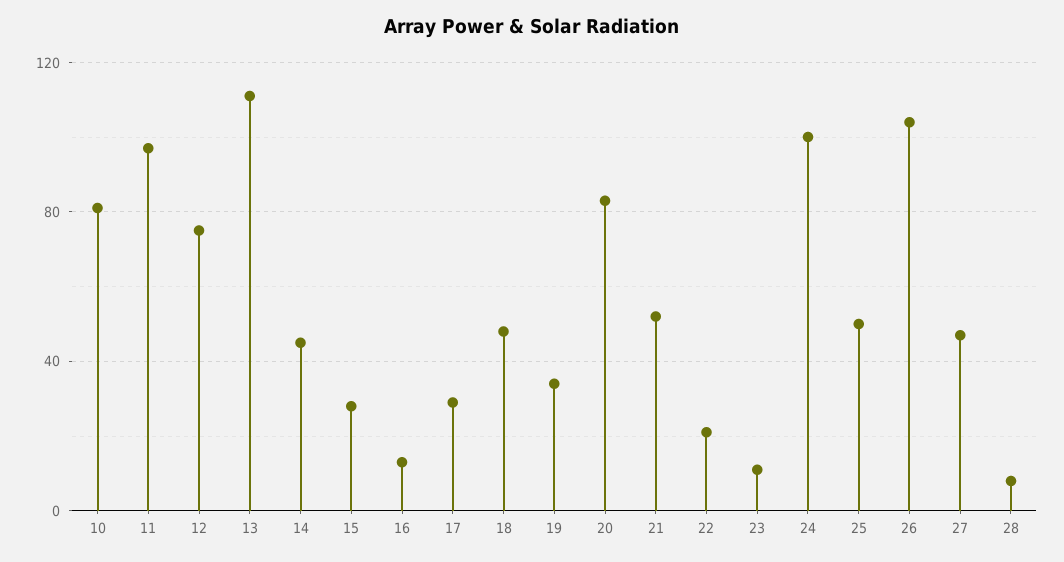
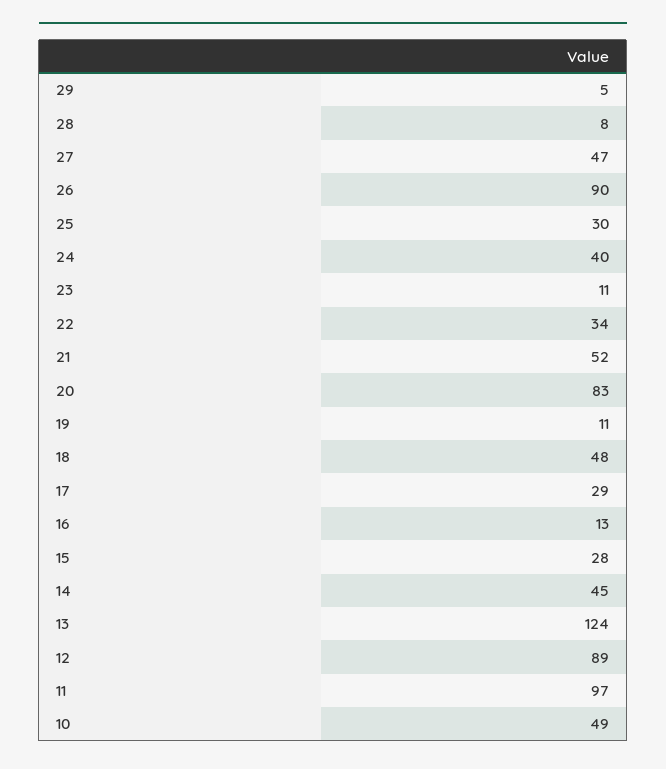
  {
-   "10": 80,
+   "10": 49,
    "11": 97,
-   "12": 75,
+   "12": 89,
-   "13": 110,
+   "13": 124,
    "14": 45,
    "15": 28,
    "16": 13,
    "17": 29,
    "18": 48,
-   "19": 35,
+   "19": 11,
    "20": 83,
    "21": 52,
-   "22": 20,
+   "22": 34,
    "23": 11,
-   "24": 100,
+   "24": 40,
-   "25": 50,
+   "25": 30,
-   "26": 105,
+   "26": 90,
    "27": 47,
-   "28": 8
+   "28": 8,
+   "29": 5
  }

